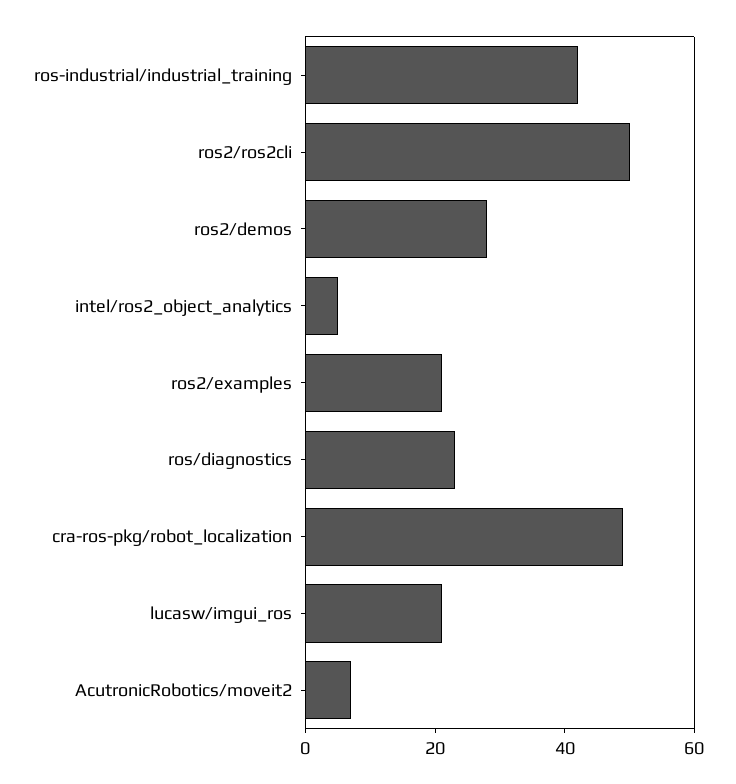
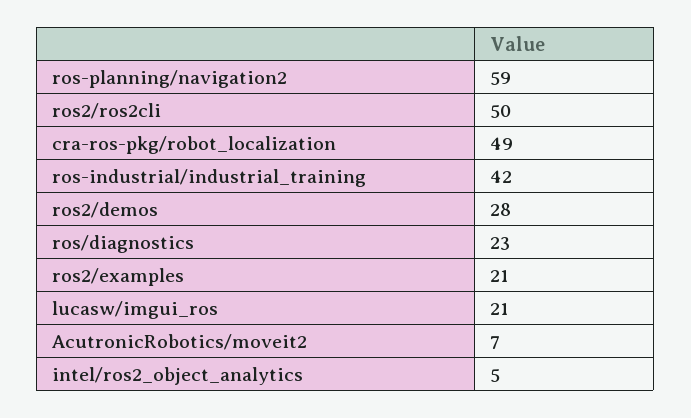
  {
    "ros-industrial/industrial_training": 42,
    "ros2/ros2cli": 50,
    "ros2/demos": 28,
    "intel/ros2_object_analytics": 5,
    "ros2/examples": 21,
    "ros/diagnostics": 23,
    "cra-ros-pkg/robot_localization": 49,
    "lucasw/imgui_ros": 21,
-   "AcutronicRobotics/moveit2": 7
+   "AcutronicRobotics/moveit2": 7,
+   "ros-planning/navigation2": 59
  }

